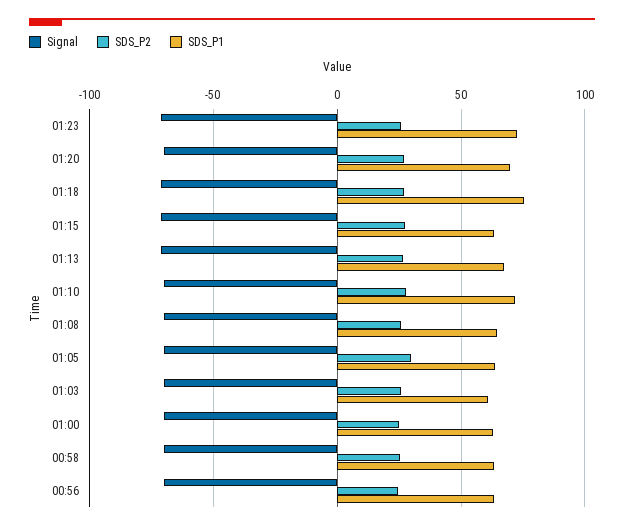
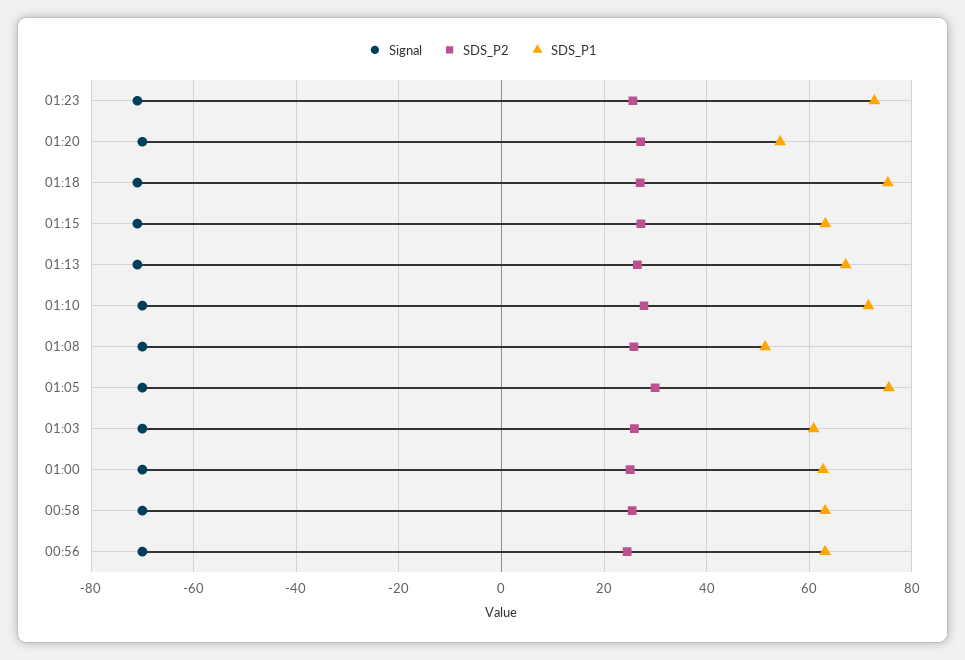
  {
    "Signal": {
      "01:23": -72,
      "01:20": -70,
      "01:18": -72,
      "01:15": -72,
      "01:13": -72,
      "01:10": -70,
      "01:08": -70,
      "01:05": -70,
      "01:03": -70,
      "01:00": -70,
      "00:58": -70,
      "00:56": -70
    },
    "SDS_P2": {
      "01:23": 26,
      "01:20": 28,
      "01:18": 28,
      "01:15": 28,
      "01:13": 26,
      "01:10": 28,
      "01:08": 26,
      "01:05": 30,
      "01:03": 26,
      "01:00": 26,
      "00:58": 26,
      "00:56": 24
    },
    "SDS_P1": {
      "01:23": 72,
-     "01:20": 70,
+     "01:20": 54,
      "01:18": 76,
      "01:15": 64,
      "01:13": 68,
      "01:10": 72,
-     "01:08": 65,
+     "01:08": 52,
-     "01:05": 65,
+     "01:05": 76,
      "01:03": 60,
      "01:00": 62,
      "00:58": 64,
      "00:56": 64
    }
  }

